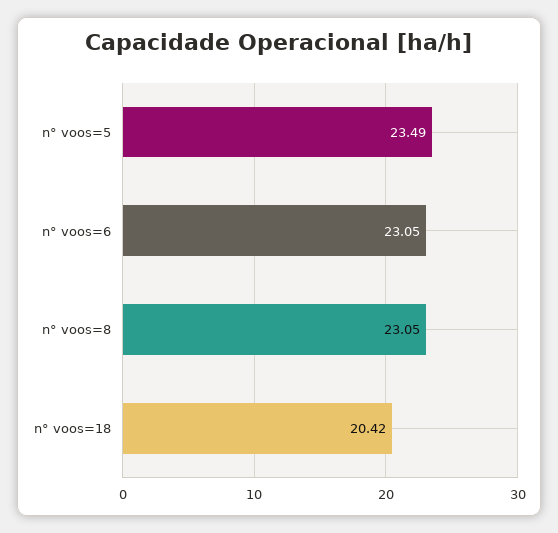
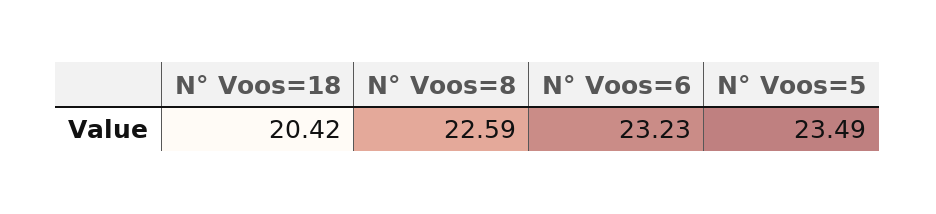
  {
    "n° voos=5": 23.49,
-   "n° voos=6": 23.05,
+   "n° voos=6": 23.23,
-   "n° voos=8": 23.05,
+   "n° voos=8": 22.59,
    "n° voos=18": 20.42
  }

